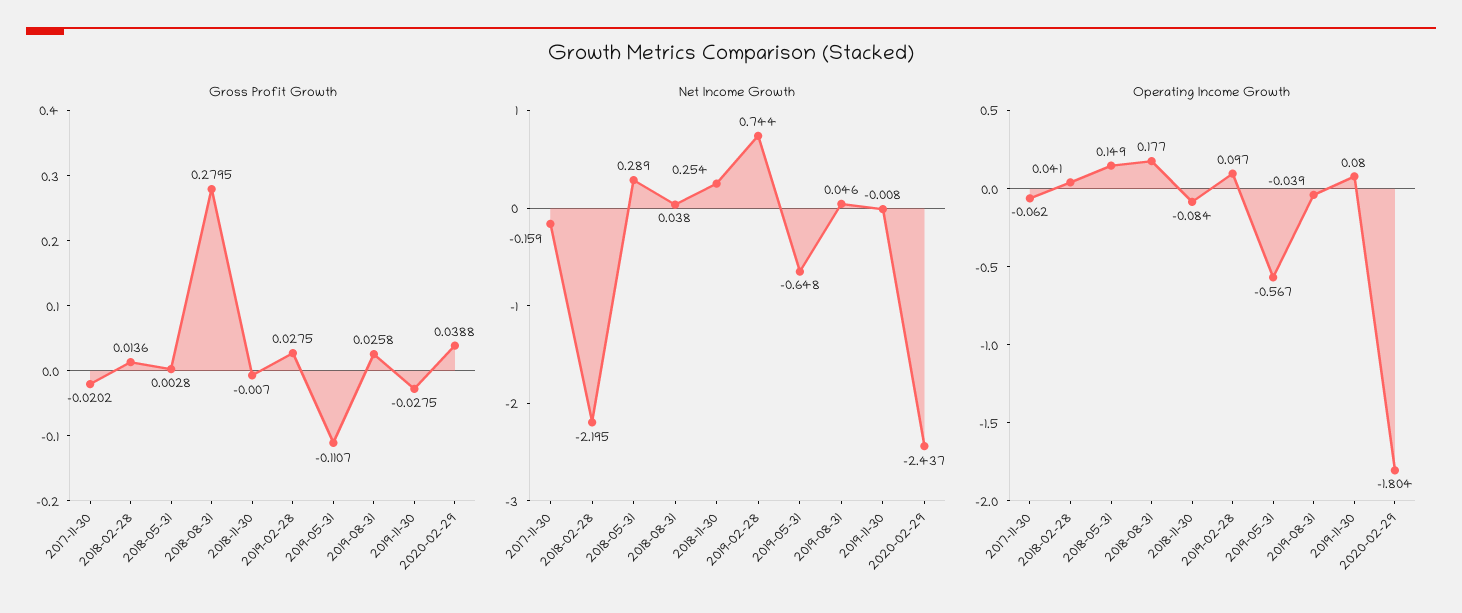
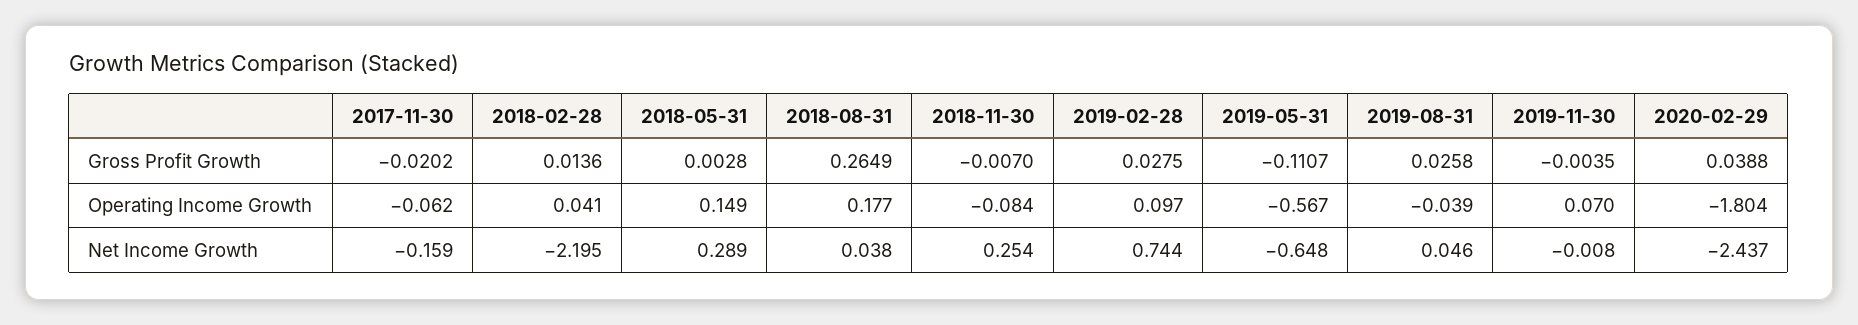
  {
    "Gross Profit Growth": {
      "2017-11-30": -0.0202,
      "2018-02-28": 0.0136,
      "2018-05-31": 0.0028,
-     "2018-08-31": 0.2795,
+     "2018-08-31": 0.2649,
      "2018-11-30": -0.007,
      "2019-02-28": 0.0275,
      "2019-05-31": -0.1107,
      "2019-08-31": 0.0258,
-     "2019-11-30": -0.0275,
+     "2019-11-30": -0.0035,
      "2020-02-29": 0.0388
    },
    "Net Income Growth": {
      "2017-11-30": -0.159,
      "2018-02-28": -2.195,
      "2018-05-31": 0.289,
      "2018-08-31": 0.038,
      "2018-11-30": 0.254,
      "2019-02-28": 0.744,
      "2019-05-31": -0.648,
      "2019-08-31": 0.046,
      "2019-11-30": -0.008,
      "2020-02-29": -2.437
    },
    "Operating Income Growth": {
      "2017-11-30": -0.062,
      "2018-02-28": 0.041,
      "2018-05-31": 0.149,
      "2018-08-31": 0.177,
      "2018-11-30": -0.084,
      "2019-02-28": 0.097,
      "2019-05-31": -0.567,
      "2019-08-31": -0.039,
-     "2019-11-30": 0.08,
+     "2019-11-30": 0.07,
      "2020-02-29": -1.804
    }
  }

